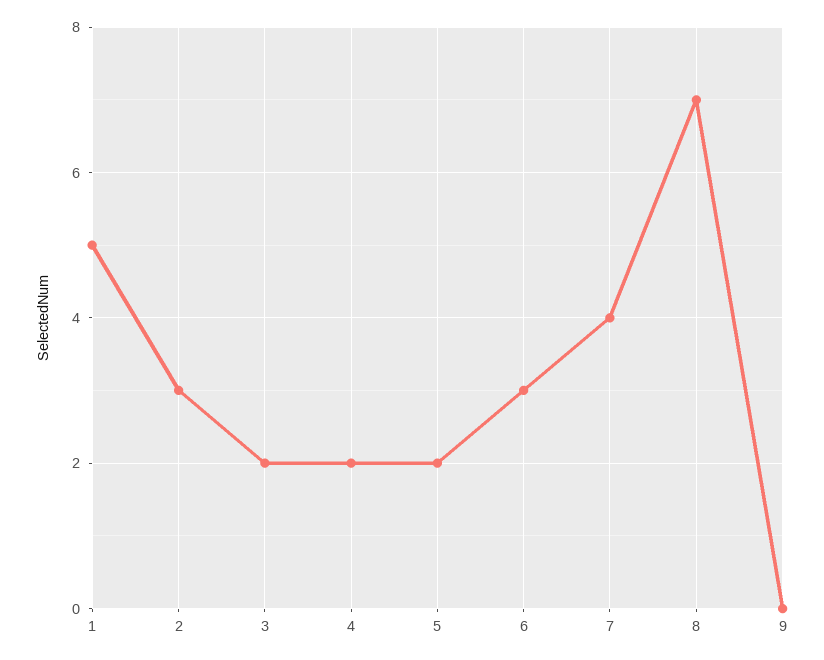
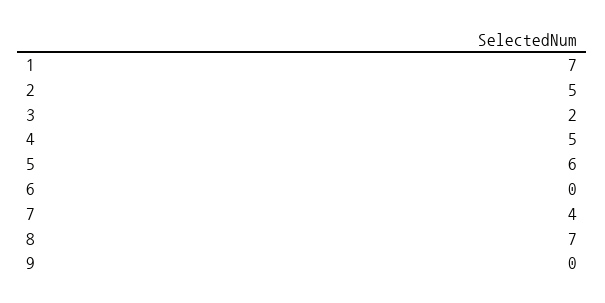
  {
-   "1": 5,
+   "1": 7,
-   "2": 3,
+   "2": 5,
    "3": 2,
-   "4": 2,
+   "4": 5,
-   "5": 2,
+   "5": 6,
-   "6": 3,
+   "6": 0,
    "7": 4,
    "8": 7,
    "9": 0
  }

